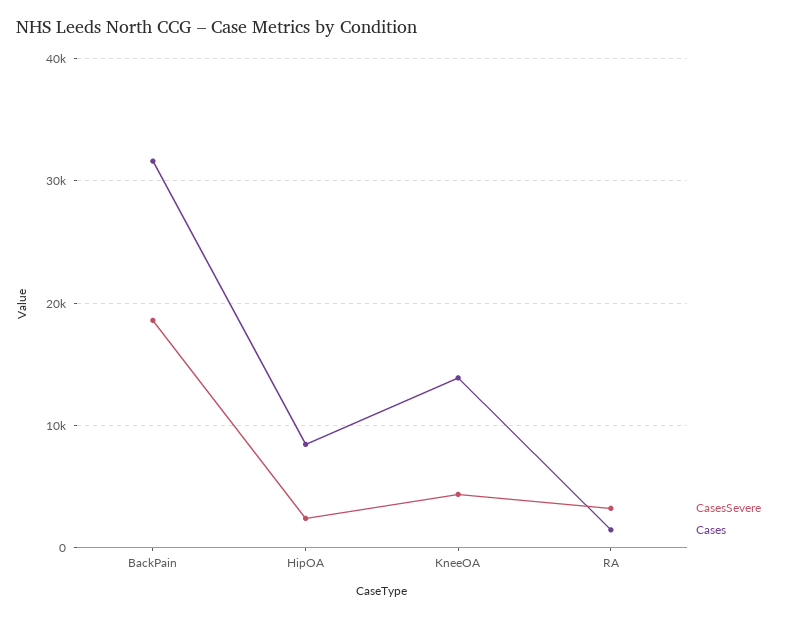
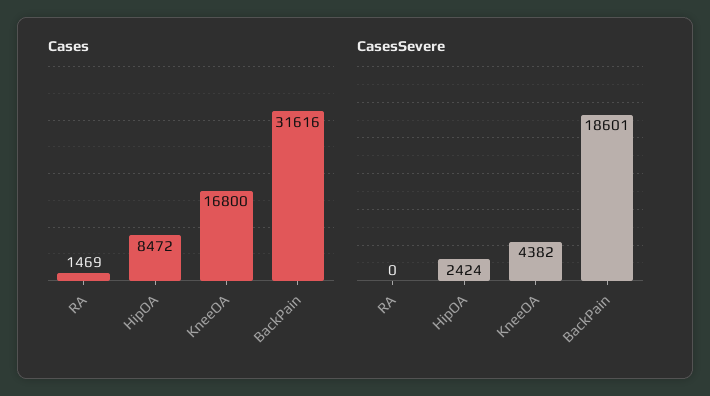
  {
    "CasesSevere": {
      "BackPain": 18601,
      "HipOA": 2424,
      "KneeOA": 4382,
-     "RA": 3000
+     "RA": 0
    },
    "Cases": {
      "BackPain": 31616,
      "HipOA": 8472,
-     "KneeOA": 14000,
+     "KneeOA": 16800,
      "RA": 1469
    }
  }

